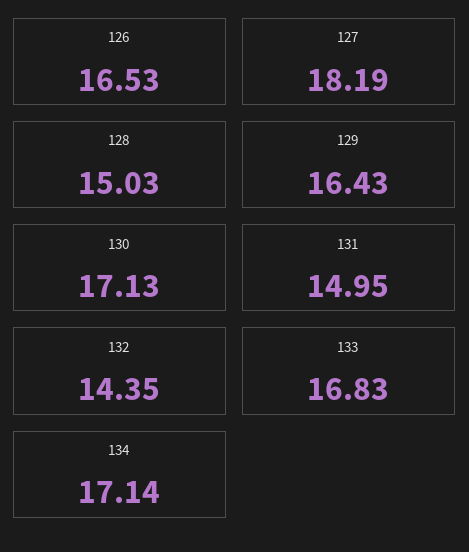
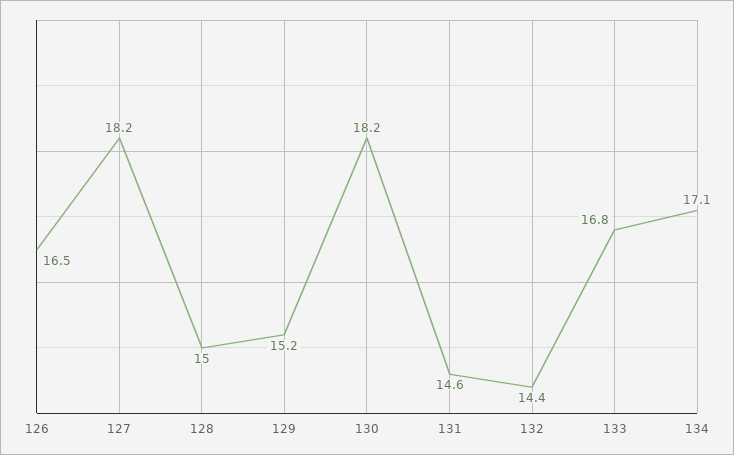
  {
    "126": 16.53,
    "127": 18.19,
    "128": 15.03,
-   "129": 16.43,
+   "129": 15.2,
-   "130": 17.13,
+   "130": 18.2,
-   "131": 14.95,
+   "131": 14.6,
    "132": 14.35,
    "133": 16.83,
    "134": 17.14
  }

